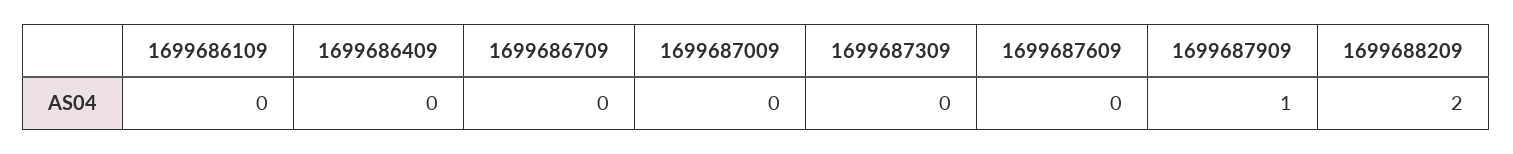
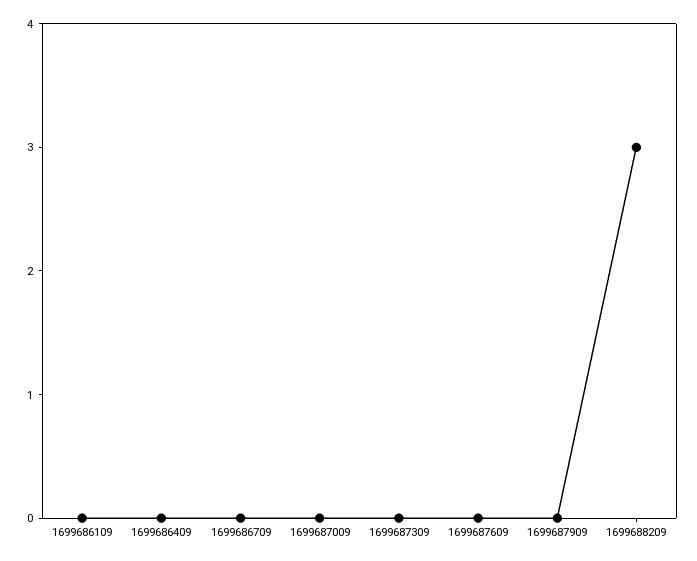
  {
    "1699686109": 0,
    "1699686409": 0,
    "1699686709": 0,
    "1699687009": 0,
    "1699687309": 0,
    "1699687609": 0,
-   "1699687909": 1,
+   "1699687909": 0,
-   "1699688209": 2
+   "1699688209": 3
  }

